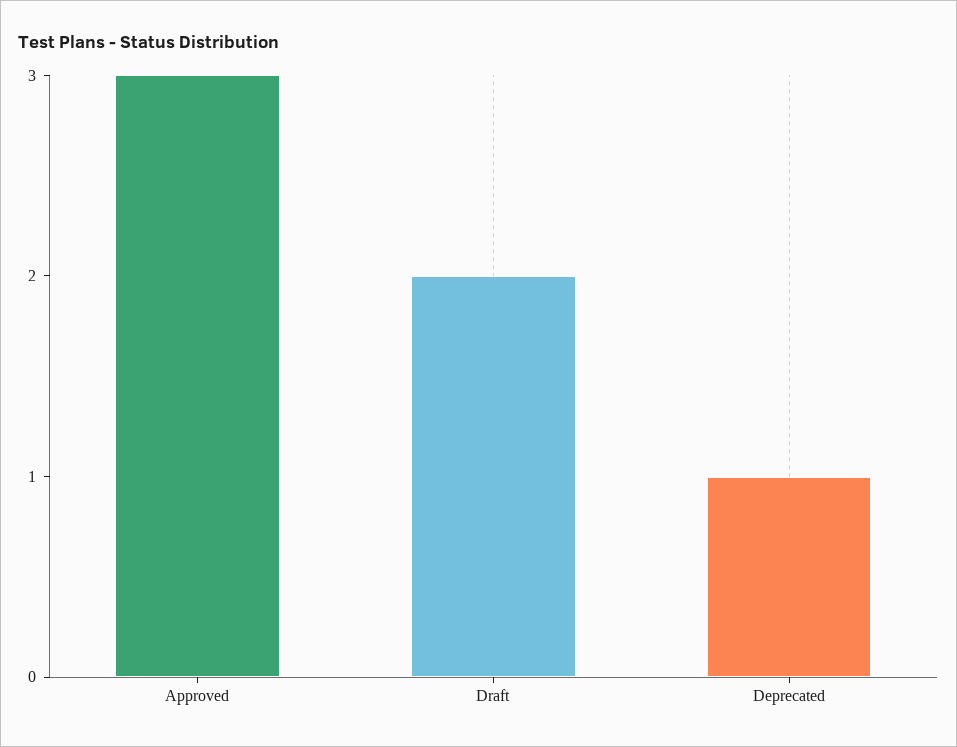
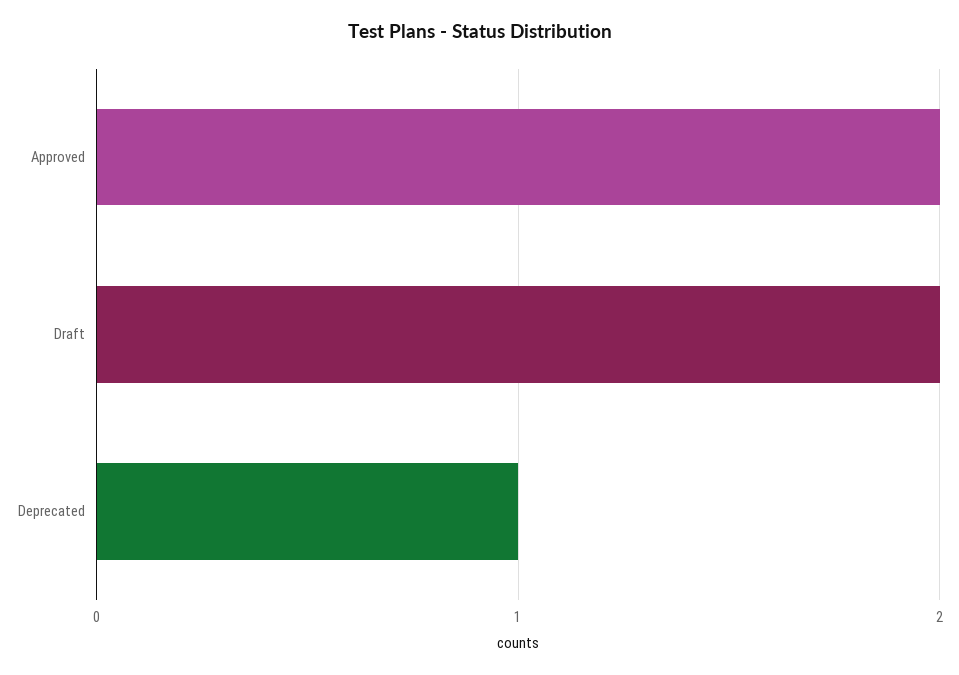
  {
-   "Approved": 3,
+   "Approved": 2,
    "Draft": 2,
    "Deprecated": 1
  }

